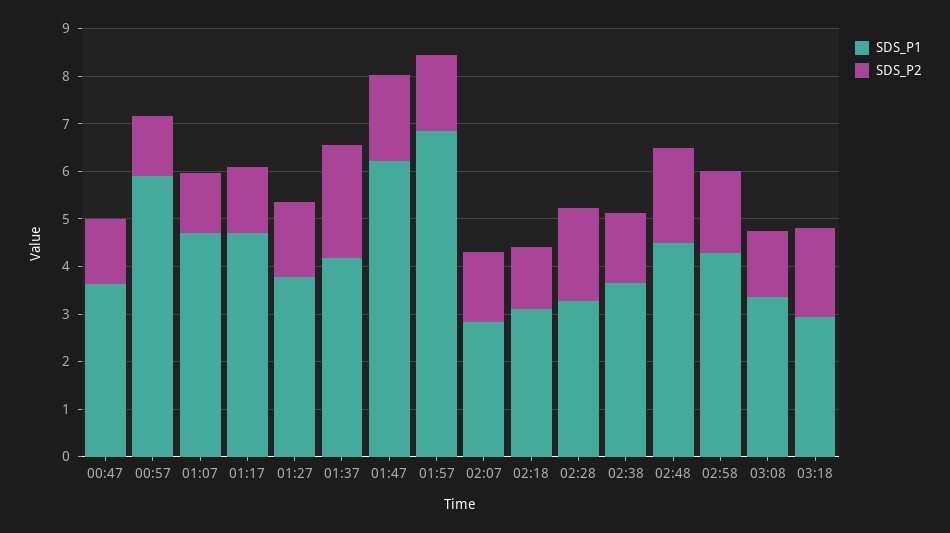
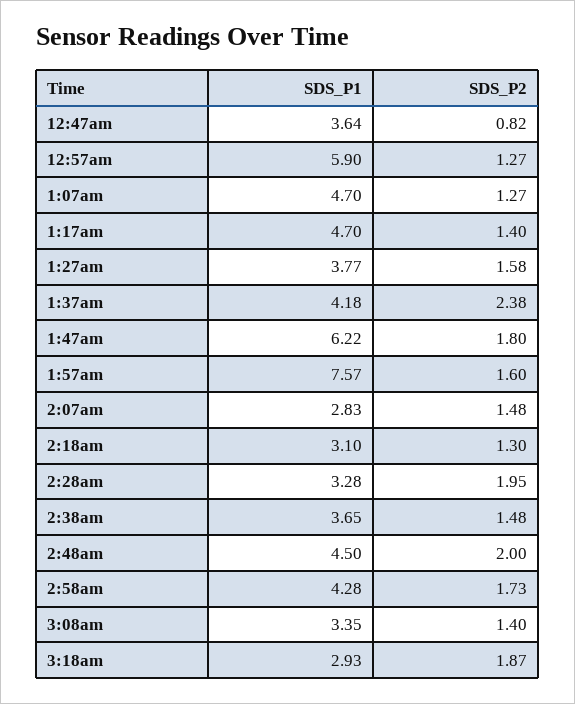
  {
    "SDS_P1": {
      "00:47": 3.64,
      "00:57": 5.9,
      "01:07": 4.7,
      "01:17": 4.7,
      "01:27": 3.77,
      "01:37": 4.18,
      "01:47": 6.22,
-     "01:57": 6.8,
+     "01:57": 7.57,
      "02:07": 2.83,
      "02:18": 3.1,
      "02:28": 3.28,
      "02:38": 3.65,
      "02:48": 4.5,
      "02:58": 4.28,
      "03:08": 3.35,
      "03:18": 2.93
    },
    "SDS_P2": {
-     "00:47": 1.4,
+     "00:47": 0.82,
      "00:57": 1.27,
      "01:07": 1.27,
      "01:17": 1.4,
      "01:27": 1.58,
      "01:37": 2.38,
      "01:47": 1.8,
      "01:57": 1.6,
      "02:07": 1.48,
      "02:18": 1.3,
      "02:28": 1.95,
      "02:38": 1.48,
      "02:48": 2,
      "02:58": 1.73,
      "03:08": 1.4,
      "03:18": 1.87
    }
  }

